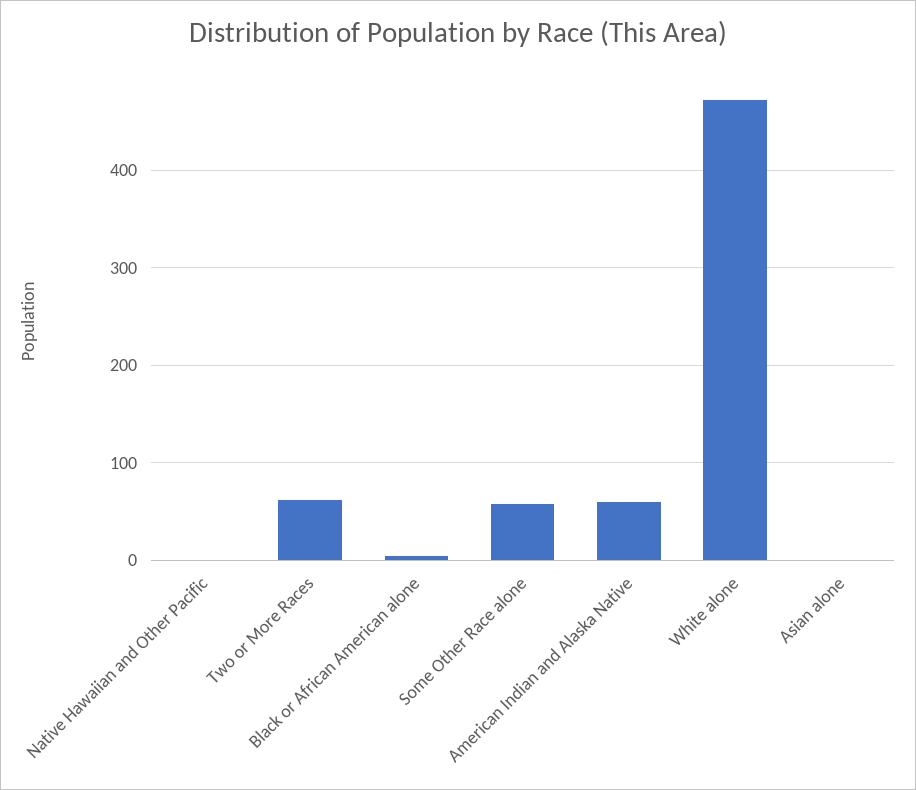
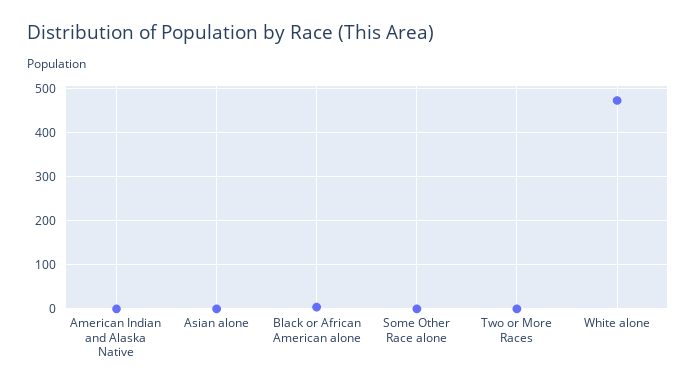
  {
-   "Native Hawaiian and Other Pacific": 0,
-   "Two or More Races": 60,
+   "Two or More Races": 0,
    "Black or African American alone": 0,
-   "Some Other Race alone": 60,
+   "Some Other Race alone": 0,
-   "American Indian and Alaska Native": 60,
+   "American Indian and Alaska Native": 0,
    "White alone": 470,
    "Asian alone": 0
  }

